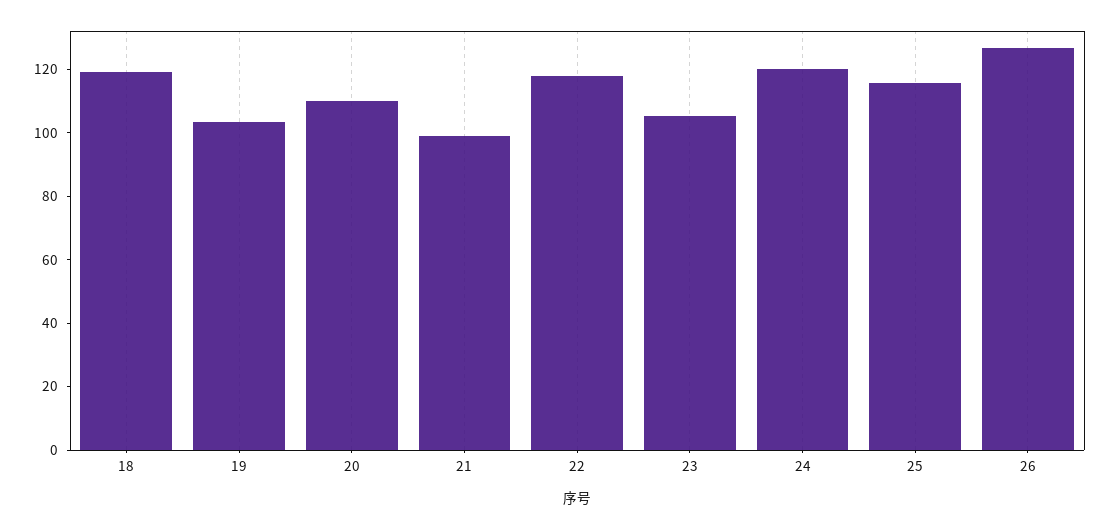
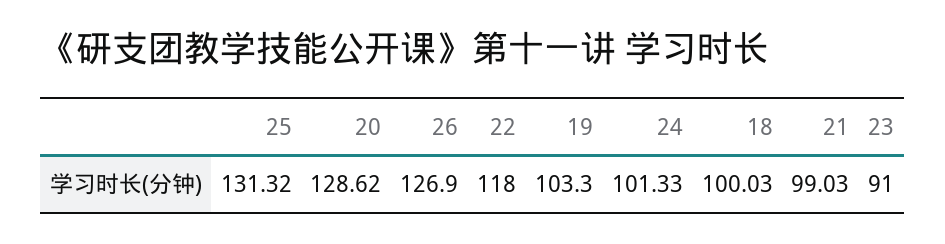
  {
-   "18": 120,
+   "18": 100.03,
    "19": 103.3,
-   "20": 110,
+   "20": 128.62,
    "21": 99.03,
    "22": 118,
-   "23": 105,
+   "23": 91,
-   "24": 120,
+   "24": 101.33,
-   "25": 115,
+   "25": 131.32,
    "26": 126.9
  }

